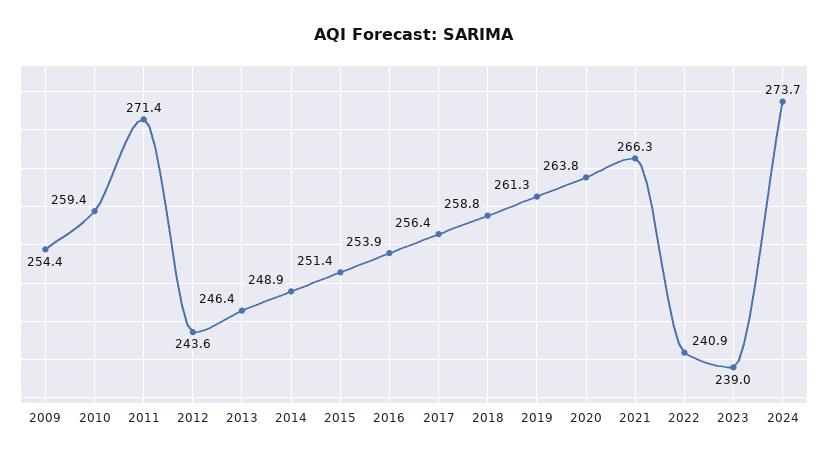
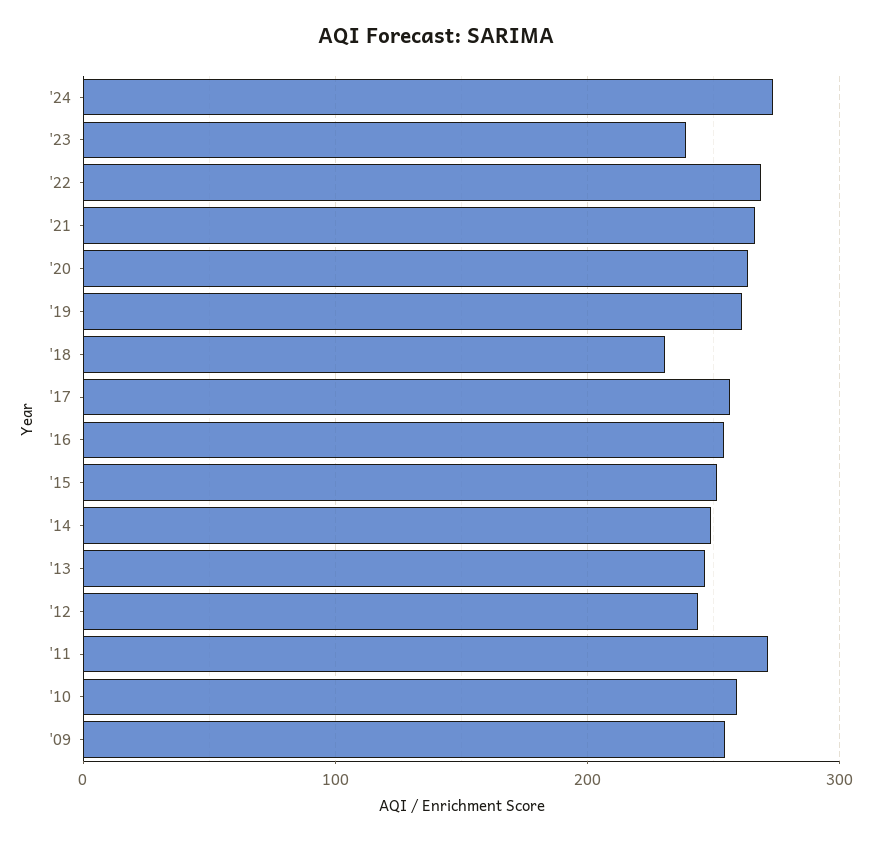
  {
    "2009": 254.4,
    "2010": 259.4,
    "2011": 271.4,
    "2012": 243.6,
    "2013": 246.4,
    "2014": 248.9,
    "2015": 251.4,
    "2016": 253.9,
    "2017": 256.4,
-   "2018": 258.8,
+   "2018": 230,
    "2019": 261.3,
    "2020": 263.8,
    "2021": 266.3,
-   "2022": 240.9,
+   "2022": 270,
    "2023": 239,
    "2024": 273.7
  }

